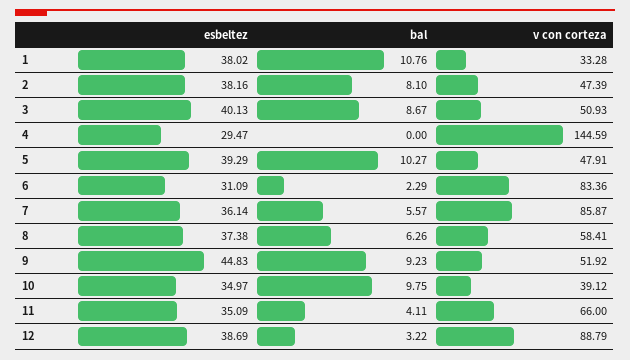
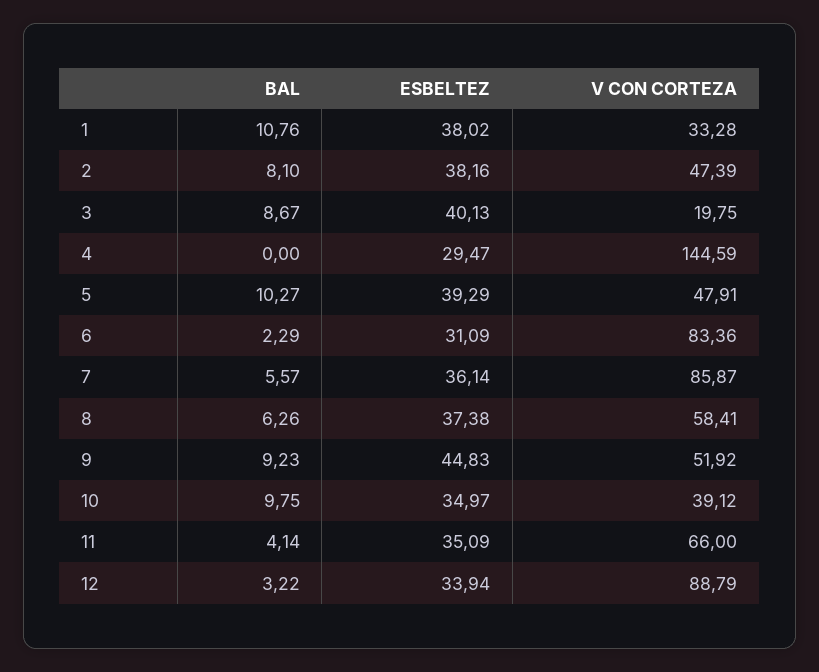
  {
    "esbeltez": {
      "1": 38.02,
      "2": 38.16,
      "3": 40.13,
      "4": 29.47,
      "5": 39.29,
      "6": 31.09,
      "7": 36.14,
      "8": 37.38,
      "9": 44.83,
      "10": 34.97,
      "11": 35.09,
-     "12": 38.69
+     "12": 33.94
    },
    "bal": {
      "1": 10.76,
      "2": 8.1,
      "3": 8.67,
      "4": 0,
      "5": 10.27,
      "6": 2.29,
      "7": 5.57,
      "8": 6.26,
      "9": 9.23,
      "10": 9.75,
-     "11": 4.11,
+     "11": 4.14,
      "12": 3.22
    },
    "v con corteza": {
      "1": 33.28,
      "2": 47.39,
-     "3": 50.93,
+     "3": 19.75,
      "4": 144.59,
      "5": 47.91,
      "6": 83.36,
      "7": 85.87,
      "8": 58.41,
      "9": 51.92,
      "10": 39.12,
      "11": 66,
      "12": 88.79
    }
  }

